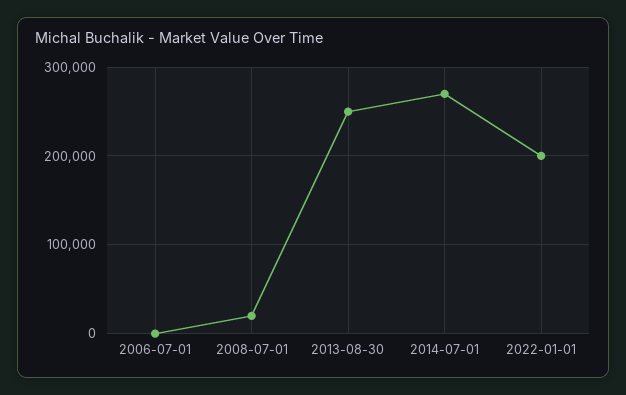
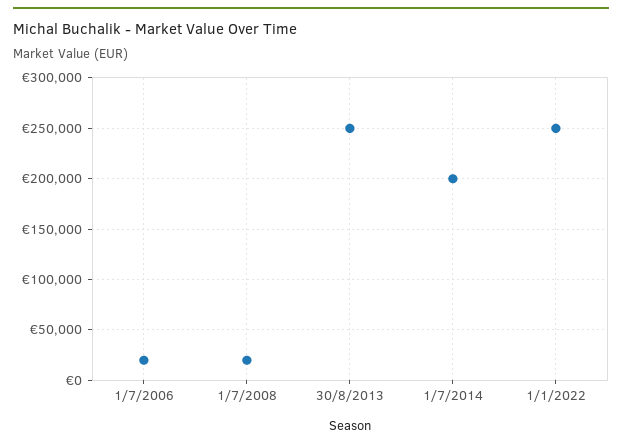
  {
-   "2006-07-01": 0,
+   "2006-07-01": 20000,
    "2008-07-01": 20000,
    "2013-08-30": 250000,
-   "2014-07-01": 270000,
+   "2014-07-01": 200000,
-   "2022-01-01": 200000
+   "2022-01-01": 250000
  }

